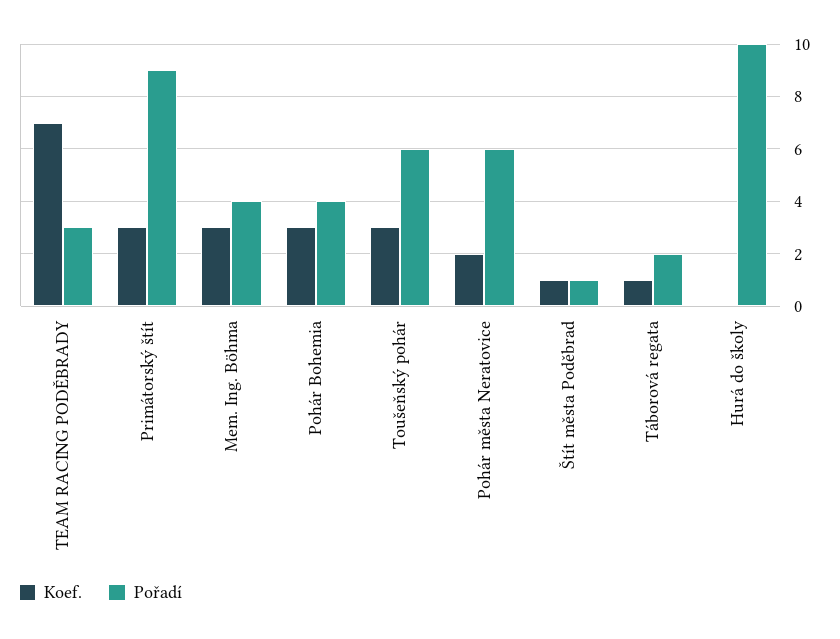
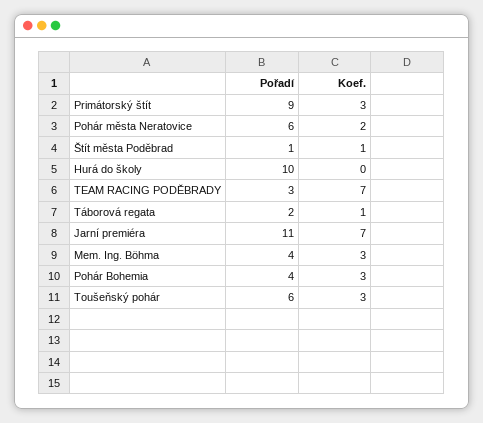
  {
    "Koef.": {
      "TEAM RACING PODĚBRADY": 7,
      "Primátorský štít": 3,
      "Mem. Ing. Böhma": 3,
      "Pohár Bohemia": 3,
      "Toušeňský pohár": 3,
      "Pohár města Neratovice": 2,
      "Štít města Poděbrad": 1,
      "Táborová regata": 1,
-     "Hurá do školy": 0
+     "Hurá do školy": 0,
+     "Jarní premiéra": 7
    },
    "Pořadí": {
      "TEAM RACING PODĚBRADY": 3,
      "Primátorský štít": 9,
      "Mem. Ing. Böhma": 4,
      "Pohár Bohemia": 4,
      "Toušeňský pohár": 6,
      "Pohár města Neratovice": 6,
      "Štít města Poděbrad": 1,
      "Táborová regata": 2,
-     "Hurá do školy": 10
+     "Hurá do školy": 10,
+     "Jarní premiéra": 11
    }
  }

